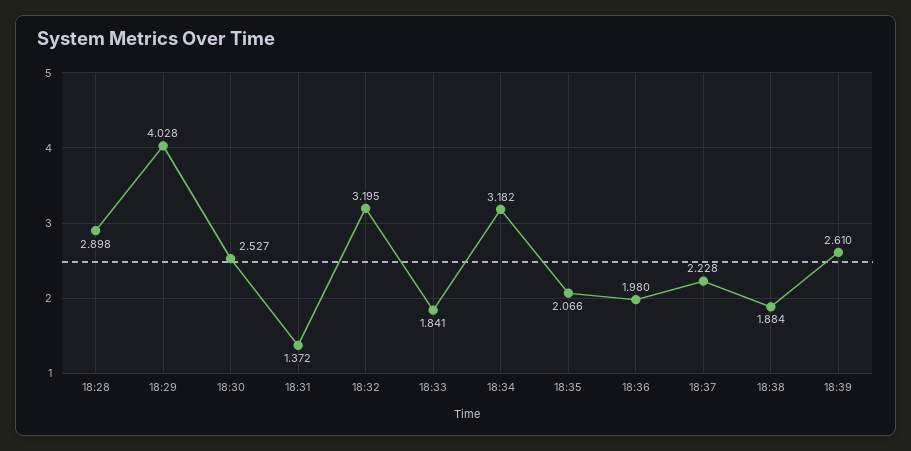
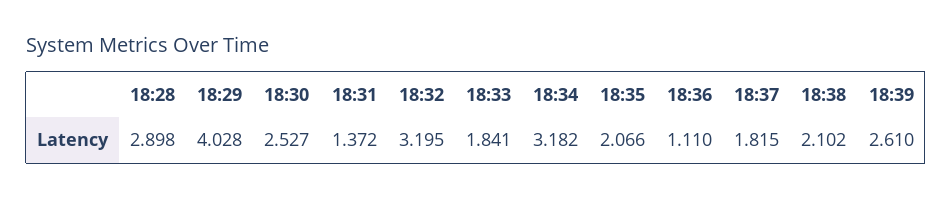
  {
    "18:28": 2.898,
    "18:29": 4.028,
    "18:30": 2.527,
    "18:31": 1.372,
    "18:32": 3.195,
    "18:33": 1.841,
    "18:34": 3.182,
    "18:35": 2.066,
-   "18:36": 1.98,
+   "18:36": 1.11,
-   "18:37": 2.228,
+   "18:37": 1.815,
-   "18:38": 1.884,
+   "18:38": 2.102,
    "18:39": 2.61
  }

